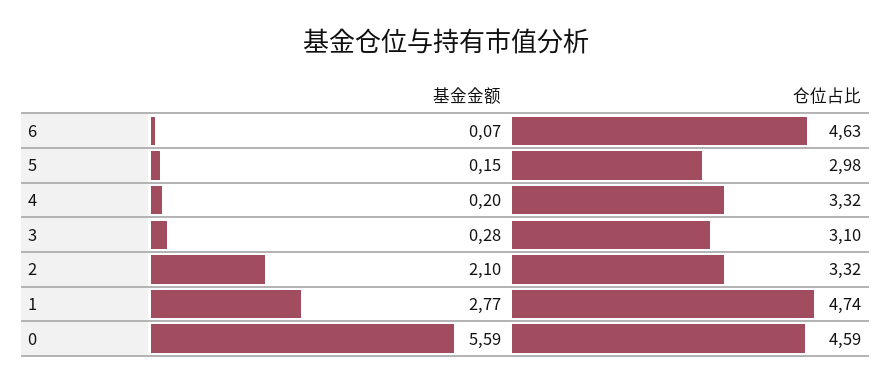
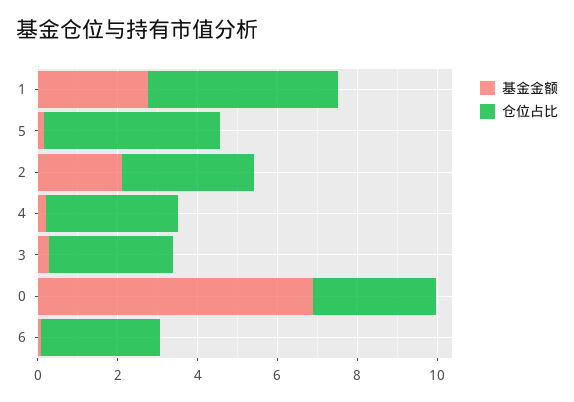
  {
    "基金金额": {
      "6": 0.07,
      "5": 0.15,
      "4": 0.2,
      "3": 0.28,
      "2": 2.1,
      "1": 2.77,
-     "0": 5.59
+     "0": 7
    },
    "仓位占比": {
-     "6": 4.63,
+     "6": 3,
-     "5": 2.98,
+     "5": 4.5,
      "4": 3.32,
      "3": 3.1,
      "2": 3.32,
      "1": 4.74,
-     "0": 4.59
+     "0": 3
    }
  }

